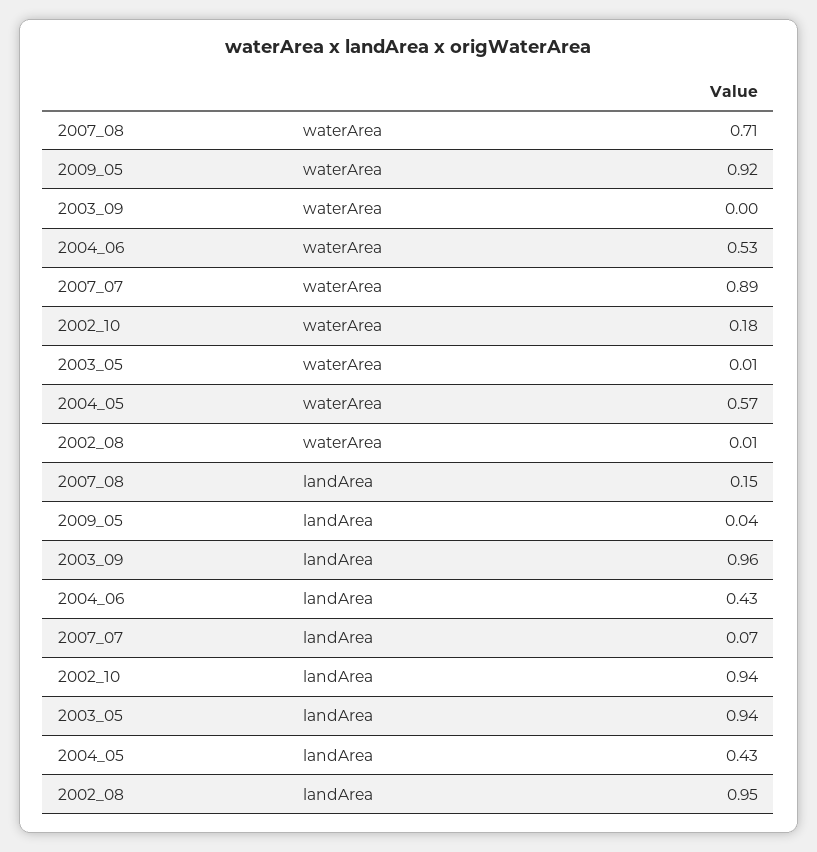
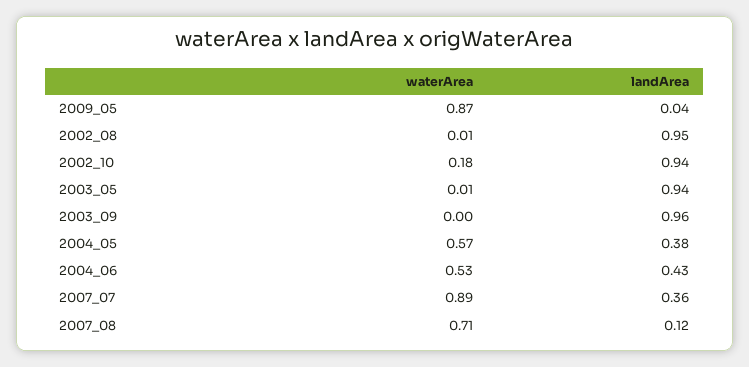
  {
    "2007_08": {
      "waterArea": 0.71,
-     "landArea": 0.15
+     "landArea": 0.12
    },
    "2009_05": {
-     "waterArea": 0.92,
+     "waterArea": 0.87,
      "landArea": 0.04
    },
    "2003_09": {
      "waterArea": 0,
      "landArea": 0.96
    },
    "2004_06": {
      "waterArea": 0.53,
      "landArea": 0.43
    },
    "2007_07": {
      "waterArea": 0.89,
-     "landArea": 0.07
+     "landArea": 0.36
    },
    "2002_10": {
      "waterArea": 0.18,
      "landArea": 0.94
    },
    "2003_05": {
      "waterArea": 0.01,
      "landArea": 0.94
    },
    "2004_05": {
      "waterArea": 0.57,
-     "landArea": 0.43
+     "landArea": 0.38
    },
    "2002_08": {
      "waterArea": 0.01,
      "landArea": 0.95
    }
  }

